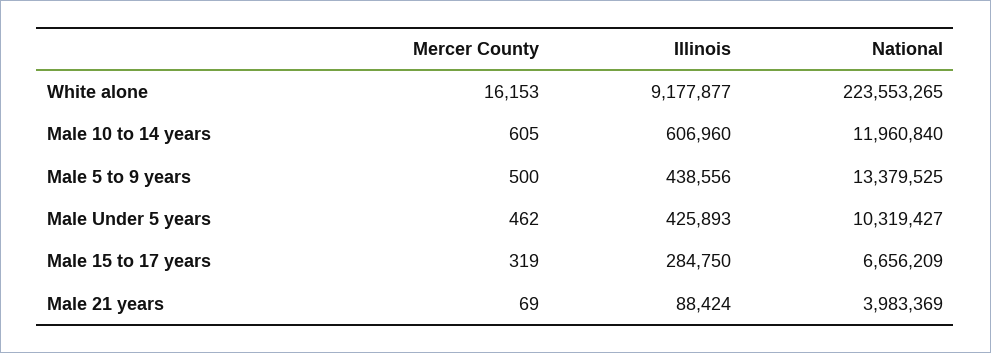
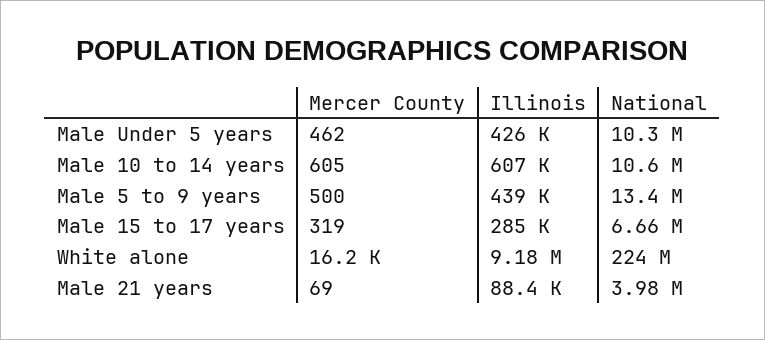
  {
    "Mercer County": {
      "White alone": 16153,
      "Male 10 to 14 years": 605,
      "Male 5 to 9 years": 500,
      "Male Under 5 years": 462,
      "Male 15 to 17 years": 319,
      "Male 21 years": 69
    },
    "Illinois": {
      "White alone": 9177877,
      "Male 10 to 14 years": 606960,
      "Male 5 to 9 years": 438556,
      "Male Under 5 years": 425893,
      "Male 15 to 17 years": 284750,
      "Male 21 years": 88424
    },
    "National": {
      "White alone": 223553265,
-     "Male 10 to 14 years": 11960840,
+     "Male 10 to 14 years": 10600000,
      "Male 5 to 9 years": 13379525,
      "Male Under 5 years": 10319427,
      "Male 15 to 17 years": 6656209,
      "Male 21 years": 3983369
    }
  }

